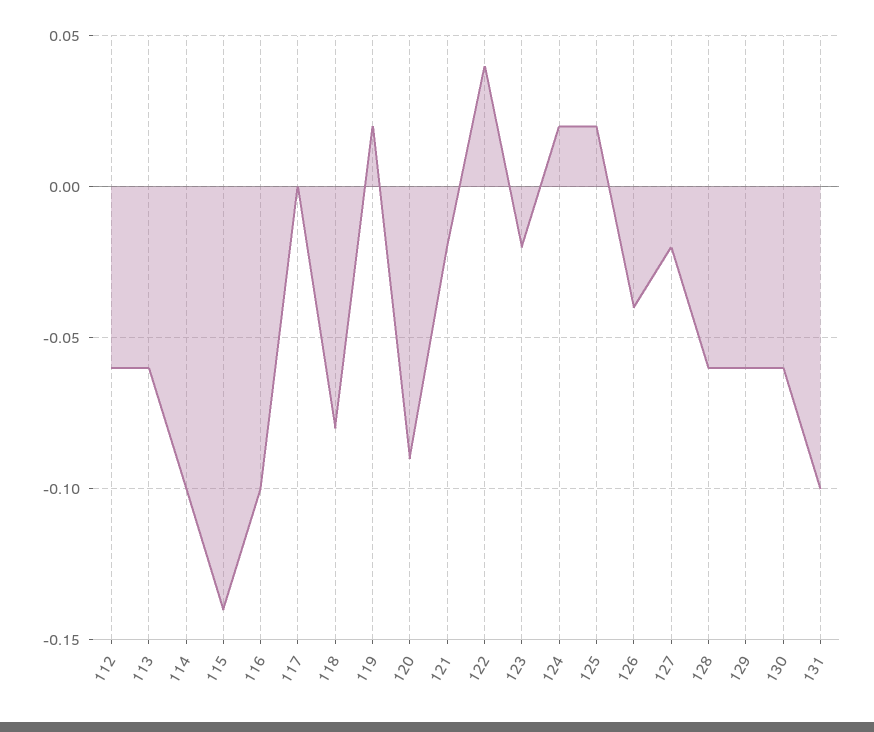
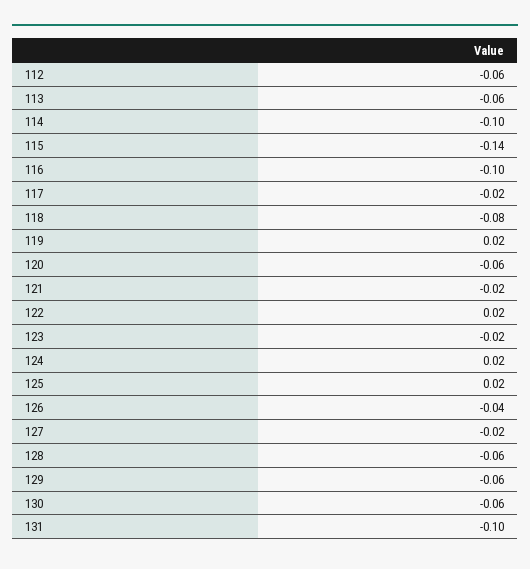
  {
    "112": -0.06,
    "113": -0.06,
    "114": -0.1,
    "115": -0.14,
    "116": -0.1,
-   "117": 0,
+   "117": -0.02,
    "118": -0.08,
    "119": 0.02,
-   "120": -0.09,
+   "120": -0.06,
    "121": -0.02,
-   "122": 0.04,
+   "122": 0.02,
    "123": -0.02,
    "124": 0.02,
    "125": 0.02,
    "126": -0.04,
    "127": -0.02,
    "128": -0.06,
    "129": -0.06,
    "130": -0.06,
    "131": -0.1
  }

